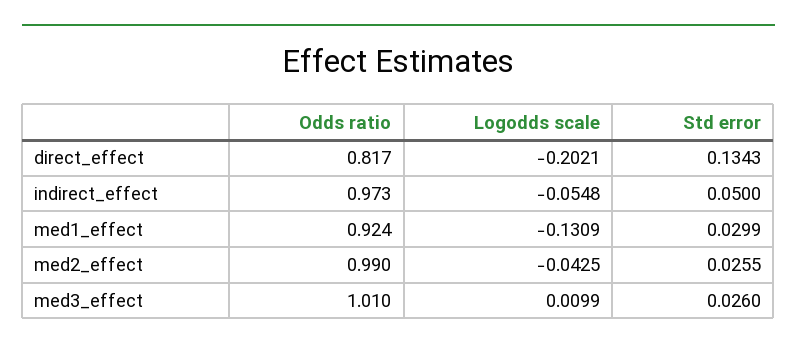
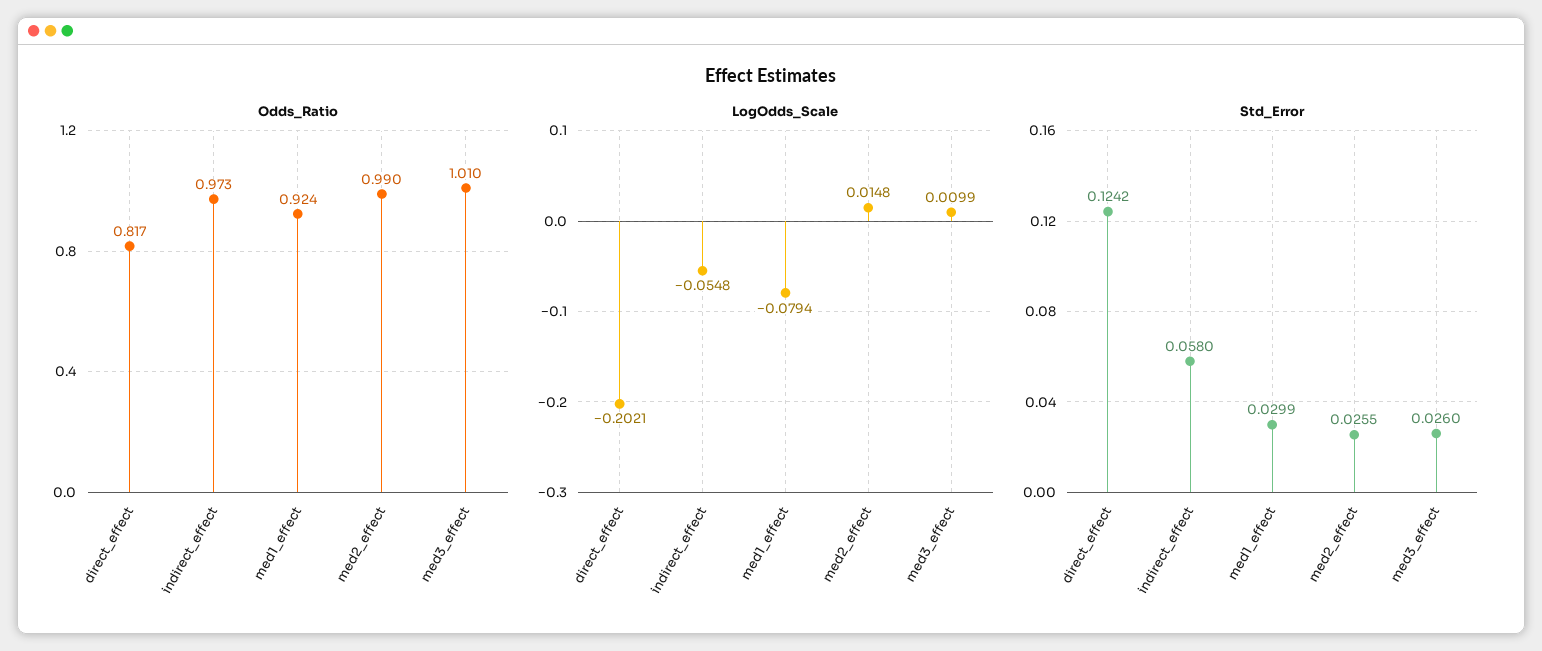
  {
    "Odds ratio": {
      "direct_effect": 0.817,
      "indirect_effect": 0.973,
      "med1_effect": 0.924,
      "med2_effect": 0.99,
      "med3_effect": 1.01
    },
    "Logodds scale": {
      "direct_effect": -0.2021,
      "indirect_effect": -0.0548,
-     "med1_effect": -0.1309,
+     "med1_effect": -0.0794,
-     "med2_effect": -0.0425,
+     "med2_effect": 0.0148,
      "med3_effect": 0.0099
    },
    "Std error": {
-     "direct_effect": 0.1343,
+     "direct_effect": 0.1242,
-     "indirect_effect": 0.05,
+     "indirect_effect": 0.058,
      "med1_effect": 0.0299,
      "med2_effect": 0.0255,
      "med3_effect": 0.026
    }
  }

